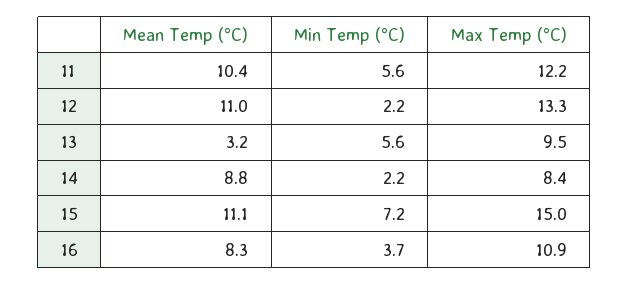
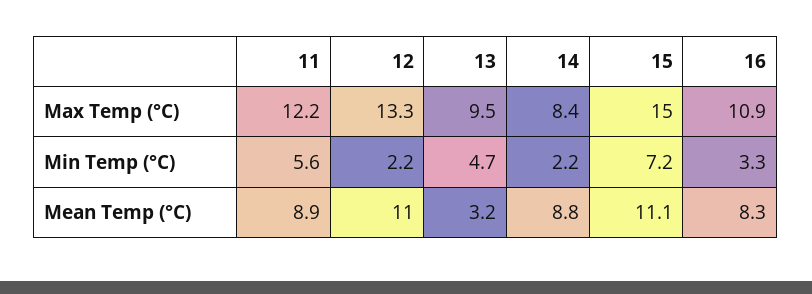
  {
    "Mean Temp (°C)": {
-     "11": 10.4,
+     "11": 8.9,
      "12": 11,
      "13": 3.2,
      "14": 8.8,
      "15": 11.1,
      "16": 8.3
    },
    "Min Temp (°C)": {
      "11": 5.6,
      "12": 2.2,
-     "13": 5.6,
+     "13": 4.7,
      "14": 2.2,
      "15": 7.2,
-     "16": 3.7
+     "16": 3.3
    },
    "Max Temp (°C)": {
      "11": 12.2,
      "12": 13.3,
      "13": 9.5,
      "14": 8.4,
      "15": 15,
      "16": 10.9
    }
  }

